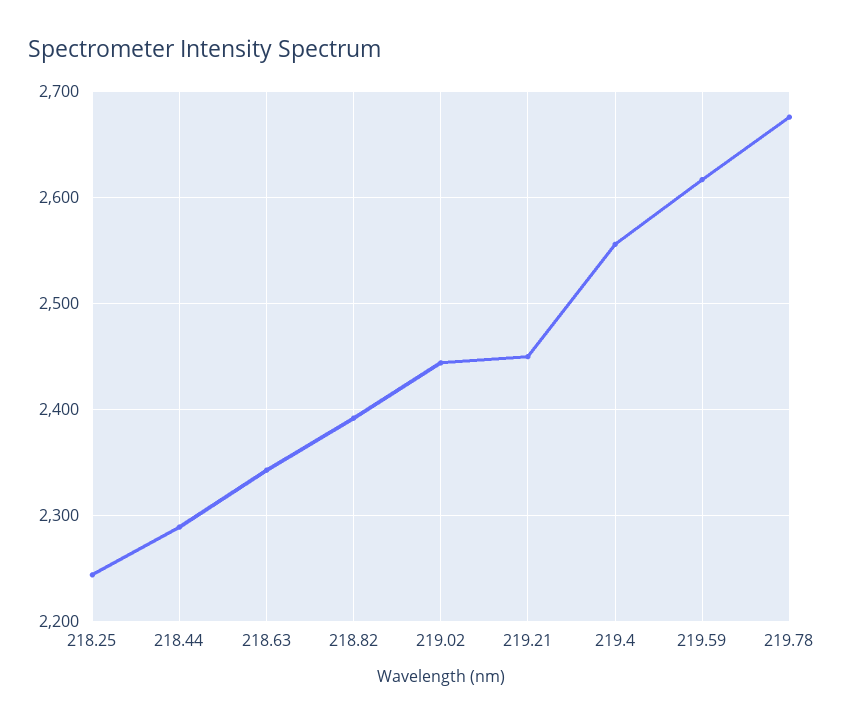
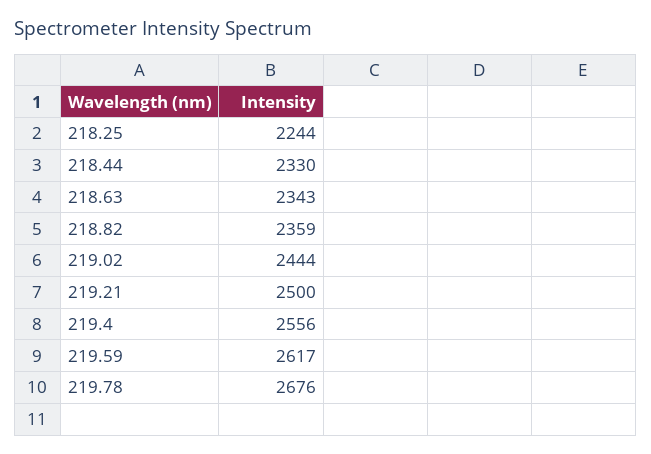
  {
    "218.25": 2244,
-   "218.44": 2290,
+   "218.44": 2330,
    "218.63": 2343,
-   "218.82": 2390,
+   "218.82": 2359,
    "219.02": 2444,
-   "219.21": 2450,
+   "219.21": 2500,
    "219.4": 2556,
    "219.59": 2617,
    "219.78": 2676
  }

